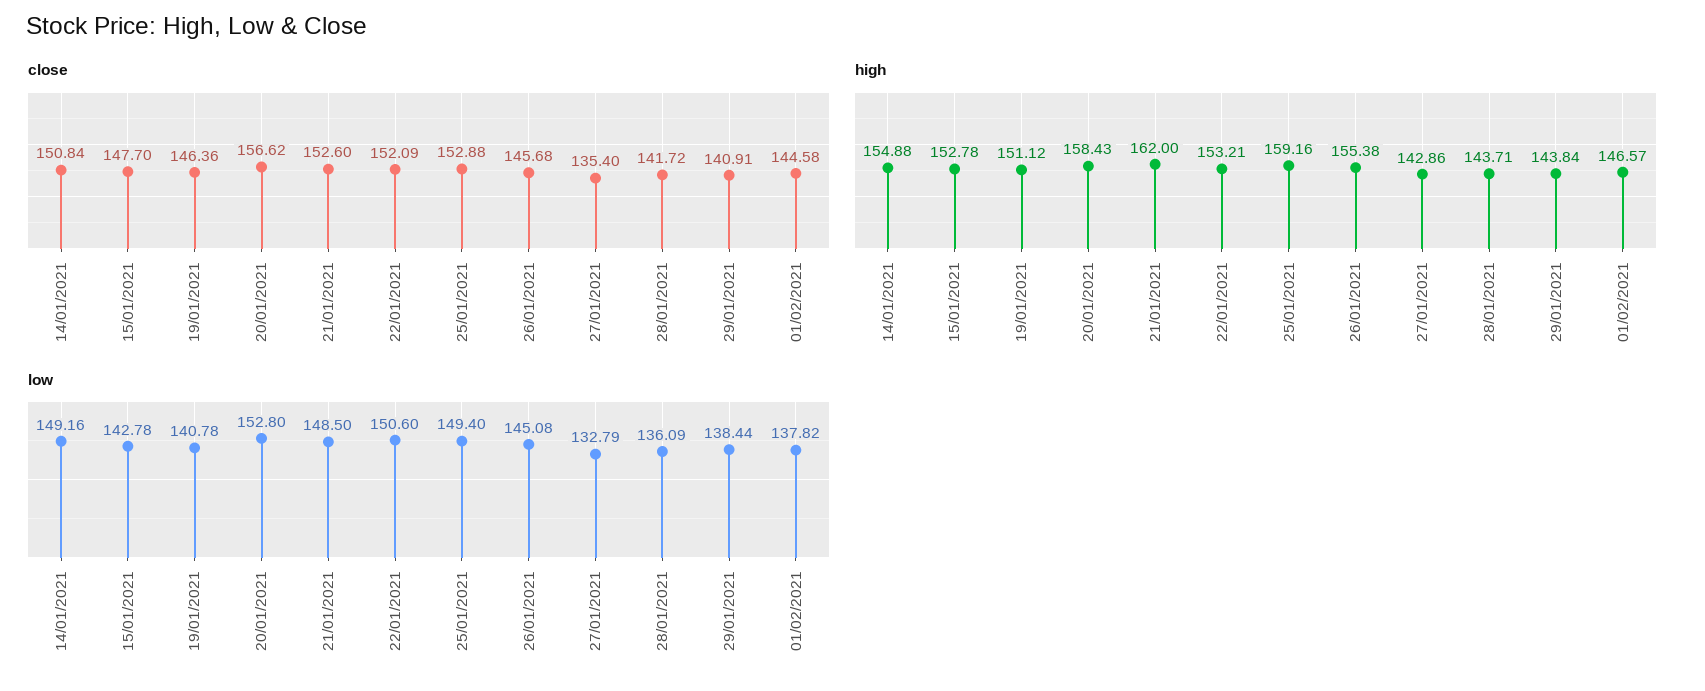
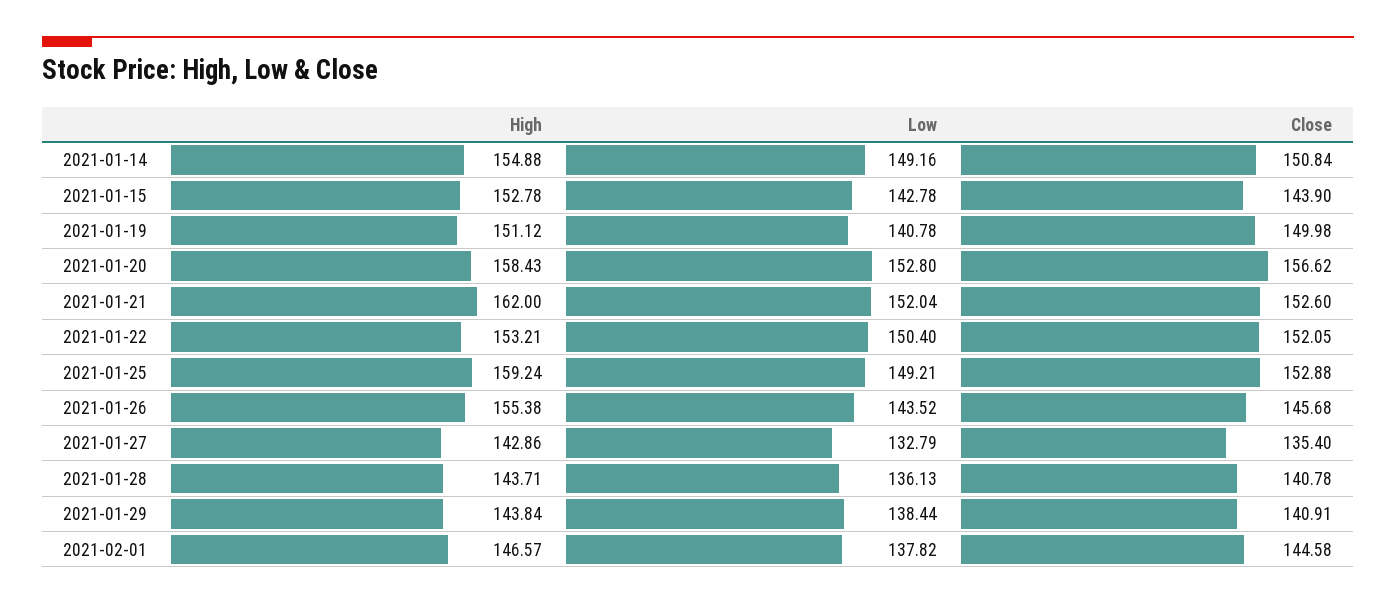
  {
    "close": {
      "14/01/2021": 150.84,
-     "15/01/2021": 147.7,
+     "15/01/2021": 143.9,
-     "19/01/2021": 146.36,
+     "19/01/2021": 149.98,
      "20/01/2021": 156.62,
      "21/01/2021": 152.6,
-     "22/01/2021": 152.09,
+     "22/01/2021": 152.05,
      "25/01/2021": 152.88,
      "26/01/2021": 145.68,
      "27/01/2021": 135.4,
-     "28/01/2021": 141.72,
+     "28/01/2021": 140.78,
      "29/01/2021": 140.91,
      "01/02/2021": 144.58
    },
    "high": {
      "14/01/2021": 154.88,
      "15/01/2021": 152.78,
      "19/01/2021": 151.12,
      "20/01/2021": 158.43,
      "21/01/2021": 162,
      "22/01/2021": 153.21,
-     "25/01/2021": 159.16,
+     "25/01/2021": 159.24,
      "26/01/2021": 155.38,
      "27/01/2021": 142.86,
      "28/01/2021": 143.71,
      "29/01/2021": 143.84,
      "01/02/2021": 146.57
    },
    "low": {
      "14/01/2021": 149.16,
      "15/01/2021": 142.78,
      "19/01/2021": 140.78,
      "20/01/2021": 152.8,
-     "21/01/2021": 148.5,
+     "21/01/2021": 152.04,
-     "22/01/2021": 150.6,
+     "22/01/2021": 150.4,
-     "25/01/2021": 149.4,
+     "25/01/2021": 149.21,
-     "26/01/2021": 145.08,
+     "26/01/2021": 143.52,
      "27/01/2021": 132.79,
-     "28/01/2021": 136.09,
+     "28/01/2021": 136.13,
      "29/01/2021": 138.44,
      "01/02/2021": 137.82
    }
  }

